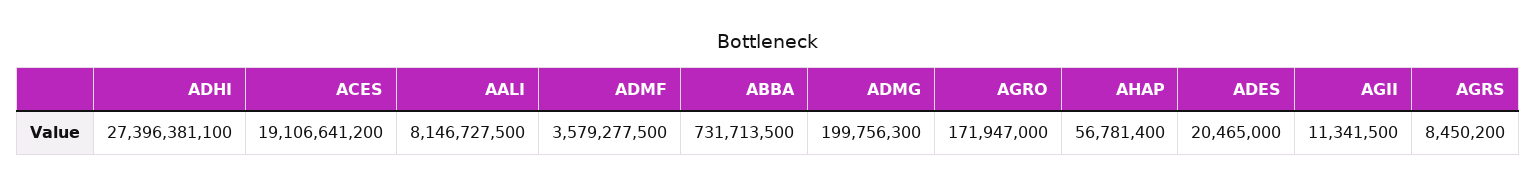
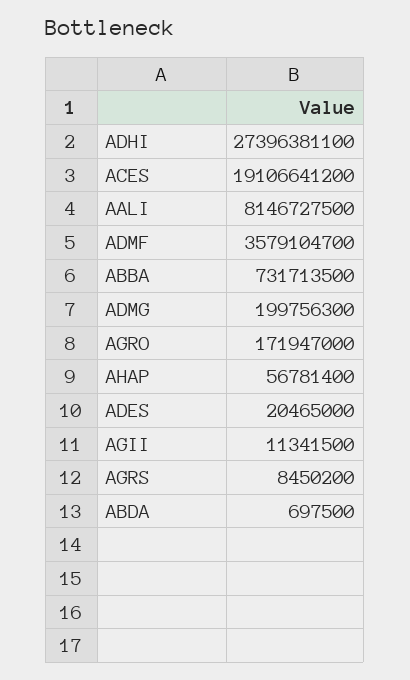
  {
    "ADHI": 27396381100,
    "ACES": 19106641200,
    "AALI": 8146727500,
-   "ADMF": 3579277500,
+   "ADMF": 3579104700,
    "ABBA": 731713500,
    "ADMG": 199756300,
    "AGRO": 171947000,
    "AHAP": 56781400,
    "ADES": 20465000,
    "AGII": 11341500,
-   "AGRS": 8450200
+   "AGRS": 8450200,
+   "ABDA": 697500
  }

